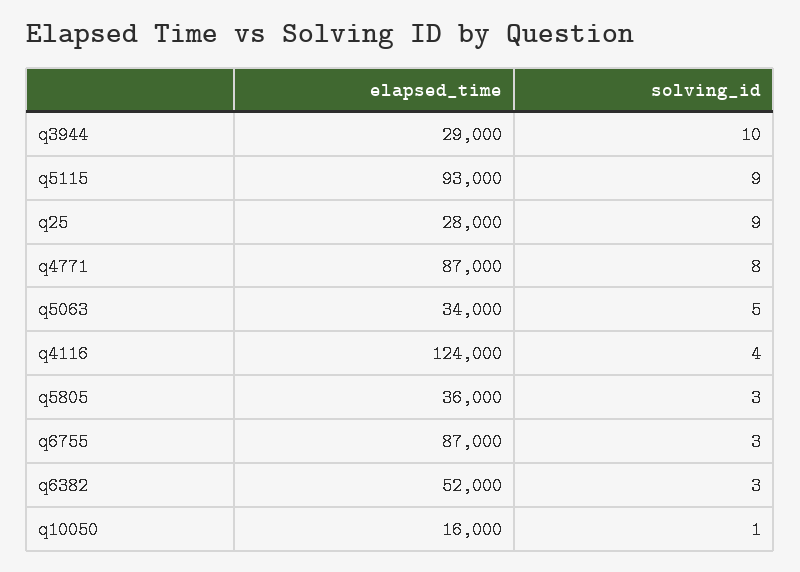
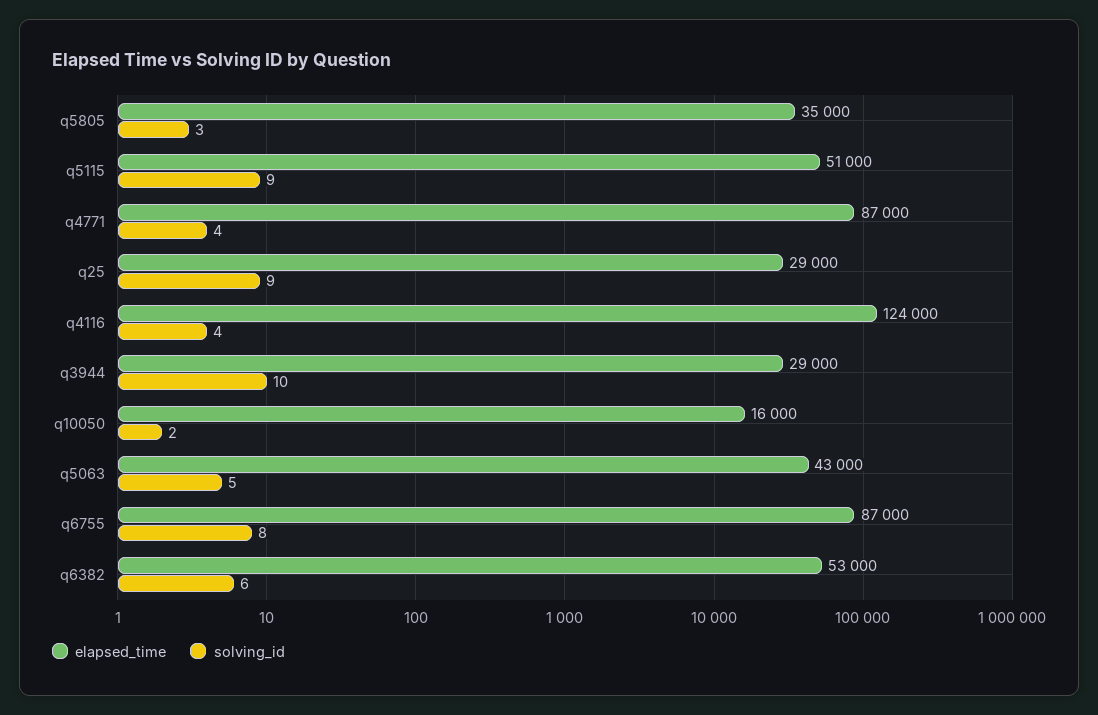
  {
    "elapsed_time": {
      "q3944": 29000,
-     "q5115": 93000,
+     "q5115": 51000,
-     "q25": 28000,
+     "q25": 29000,
      "q4771": 87000,
-     "q5063": 34000,
+     "q5063": 43000,
      "q4116": 124000,
-     "q5805": 36000,
+     "q5805": 35000,
      "q6755": 87000,
-     "q6382": 52000,
+     "q6382": 53000,
      "q10050": 16000
    },
    "solving_id": {
      "q3944": 10,
      "q5115": 9,
      "q25": 9,
-     "q4771": 8,
+     "q4771": 4,
      "q5063": 5,
      "q4116": 4,
      "q5805": 3,
-     "q6755": 3,
+     "q6755": 8,
-     "q6382": 3,
+     "q6382": 6,
-     "q10050": 1
+     "q10050": 2
    }
  }

